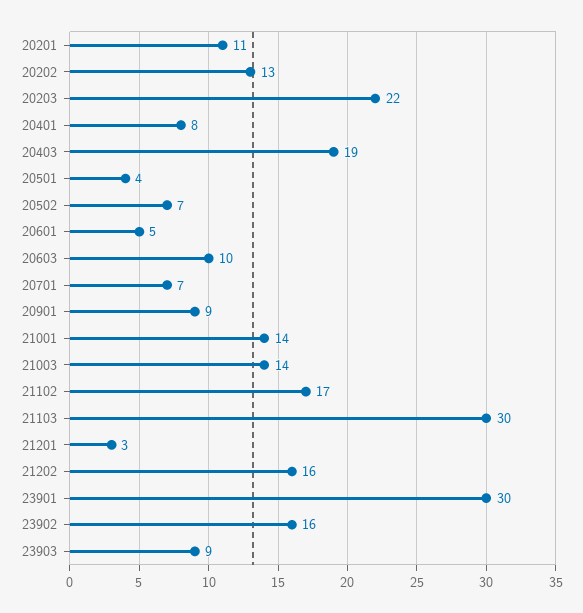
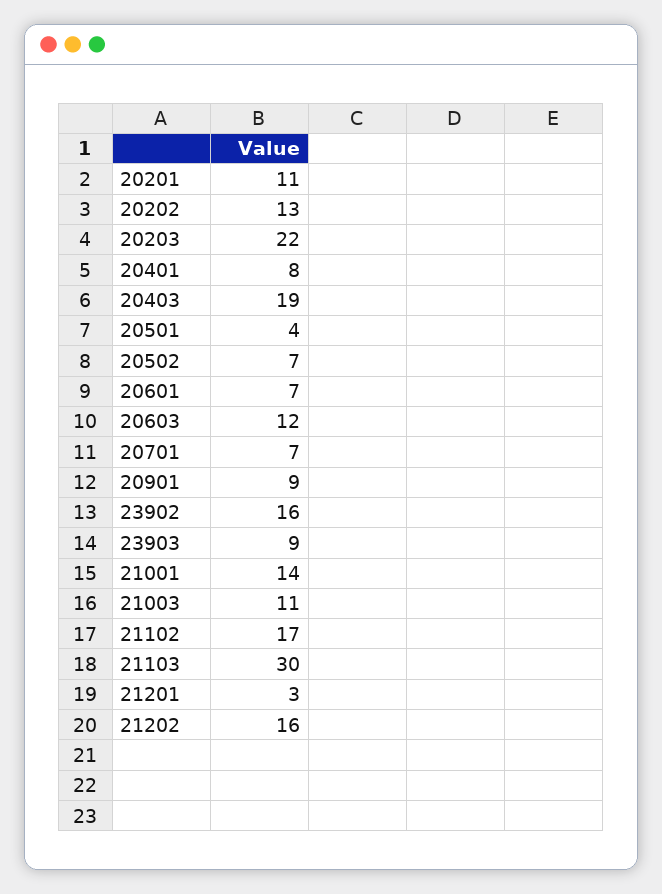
  {
    "20201": 11,
    "20202": 13,
    "20203": 22,
    "20401": 8,
    "20403": 19,
    "20501": 4,
    "20502": 7,
-   "20601": 5,
+   "20601": 7,
-   "20603": 10,
+   "20603": 12,
    "20701": 7,
    "20901": 9,
    "21001": 14,
-   "21003": 14,
+   "21003": 11,
    "21102": 17,
    "21103": 30,
    "21201": 3,
    "21202": 16,
-   "23901": 30,
    "23902": 16,
    "23903": 9
  }

